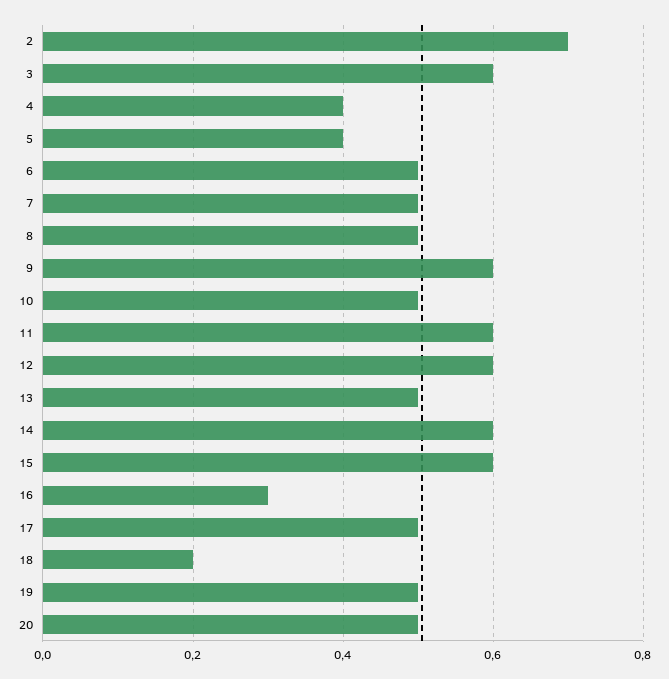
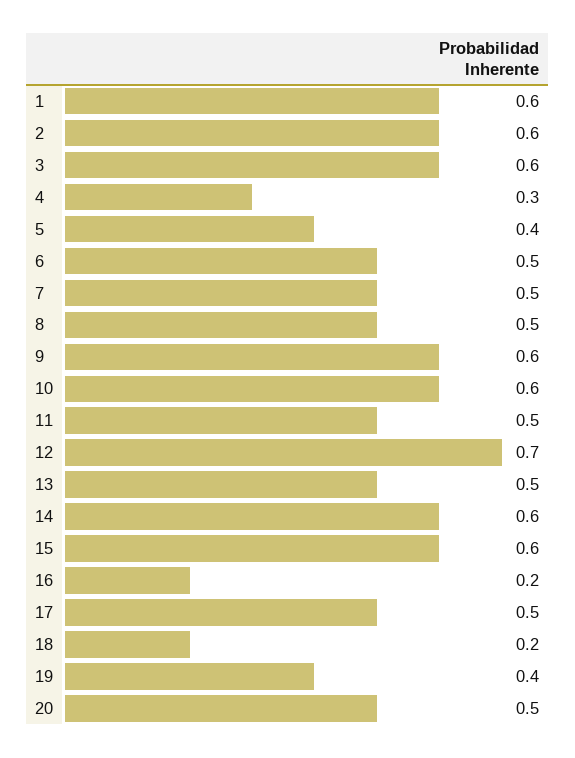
  {
-   "2": 0.7,
+   "2": 0.6,
    "3": 0.6,
-   "4": 0.4,
+   "4": 0.3,
    "5": 0.4,
    "6": 0.5,
    "7": 0.5,
    "8": 0.5,
    "9": 0.6,
-   "10": 0.5,
+   "10": 0.6,
-   "11": 0.6,
+   "11": 0.5,
-   "12": 0.6,
+   "12": 0.7,
    "13": 0.5,
    "14": 0.6,
    "15": 0.6,
-   "16": 0.3,
+   "16": 0.2,
    "17": 0.5,
    "18": 0.2,
-   "19": 0.5,
+   "19": 0.4,
-   "20": 0.5
+   "20": 0.5,
+   "1": 0.6
  }

